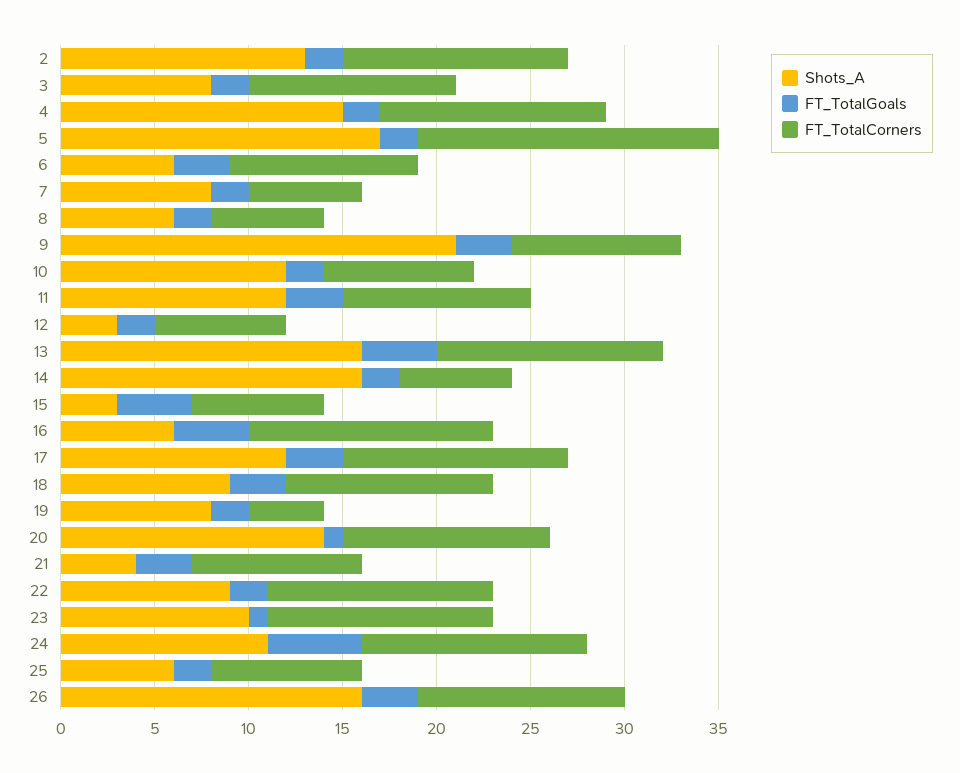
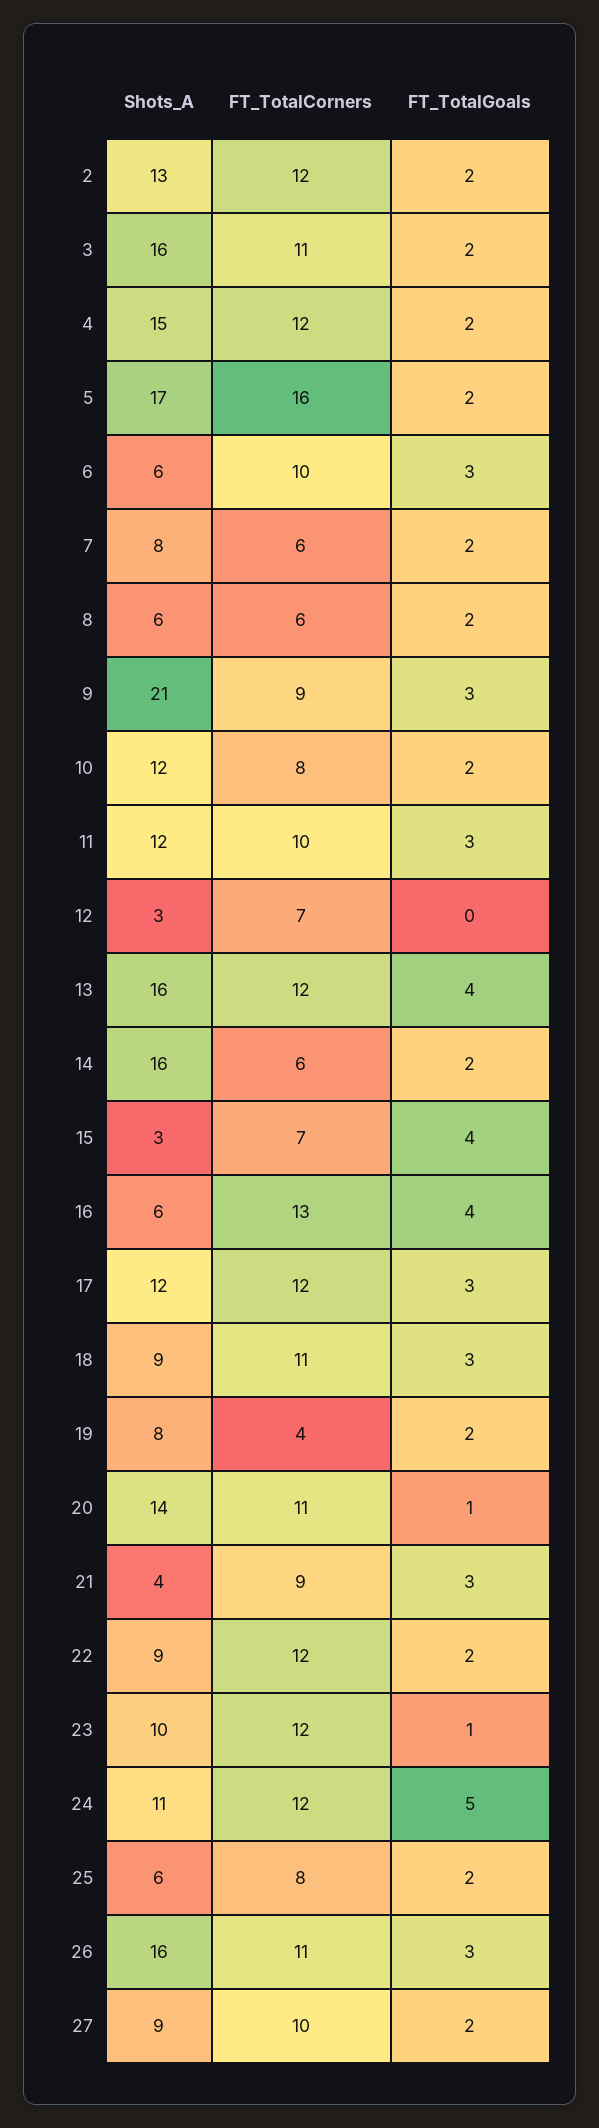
  {
    "Shots_A": {
      "2": 13,
-     "3": 8,
+     "3": 16,
      "4": 15,
      "5": 17,
      "6": 6,
      "7": 8,
      "8": 6,
      "9": 21,
      "10": 12,
      "11": 12,
      "12": 3,
      "13": 16,
      "14": 16,
      "15": 3,
      "16": 6,
      "17": 12,
      "18": 9,
      "19": 8,
      "20": 14,
      "21": 4,
      "22": 9,
      "23": 10,
      "24": 11,
      "25": 6,
-     "26": 16
+     "26": 16,
+     "27": 9
    },
    "FT_TotalGoals": {
      "2": 2,
      "3": 2,
      "4": 2,
      "5": 2,
      "6": 3,
      "7": 2,
      "8": 2,
      "9": 3,
      "10": 2,
      "11": 3,
-     "12": 2,
+     "12": 0,
      "13": 4,
      "14": 2,
      "15": 4,
      "16": 4,
      "17": 3,
      "18": 3,
      "19": 2,
      "20": 1,
      "21": 3,
      "22": 2,
      "23": 1,
      "24": 5,
      "25": 2,
-     "26": 3
+     "26": 3,
+     "27": 2
    },
    "FT_TotalCorners": {
      "2": 12,
      "3": 11,
      "4": 12,
      "5": 16,
      "6": 10,
      "7": 6,
      "8": 6,
      "9": 9,
      "10": 8,
      "11": 10,
      "12": 7,
      "13": 12,
      "14": 6,
      "15": 7,
      "16": 13,
      "17": 12,
      "18": 11,
      "19": 4,
      "20": 11,
      "21": 9,
      "22": 12,
      "23": 12,
      "24": 12,
      "25": 8,
-     "26": 11
+     "26": 11,
+     "27": 10
    }
  }

